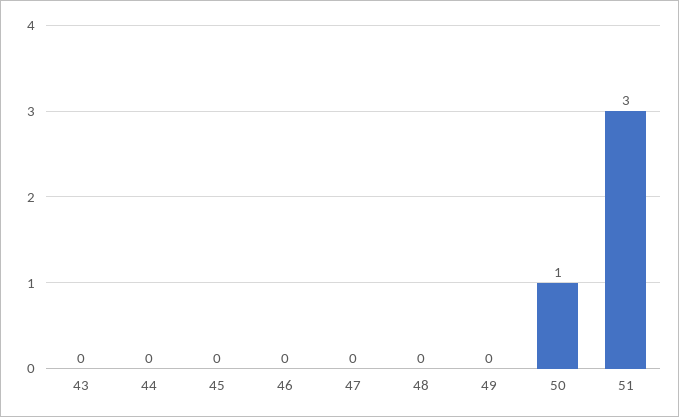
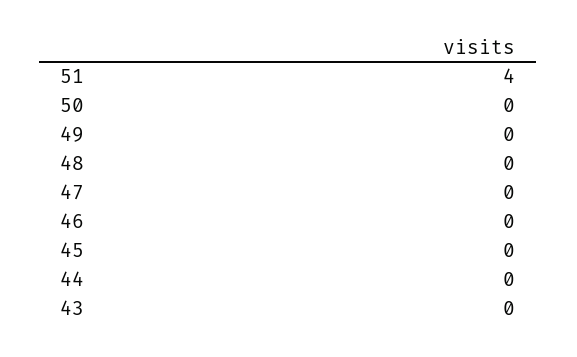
  {
    "43": 0,
    "44": 0,
    "45": 0,
    "46": 0,
    "47": 0,
    "48": 0,
    "49": 0,
-   "50": 1,
+   "50": 0,
-   "51": 3
+   "51": 4
  }

